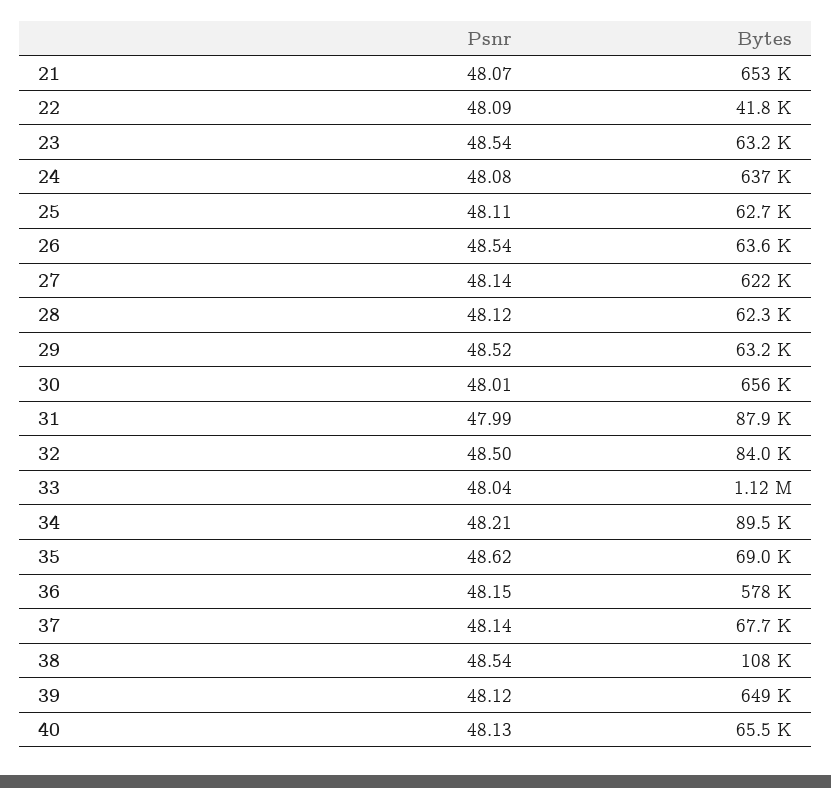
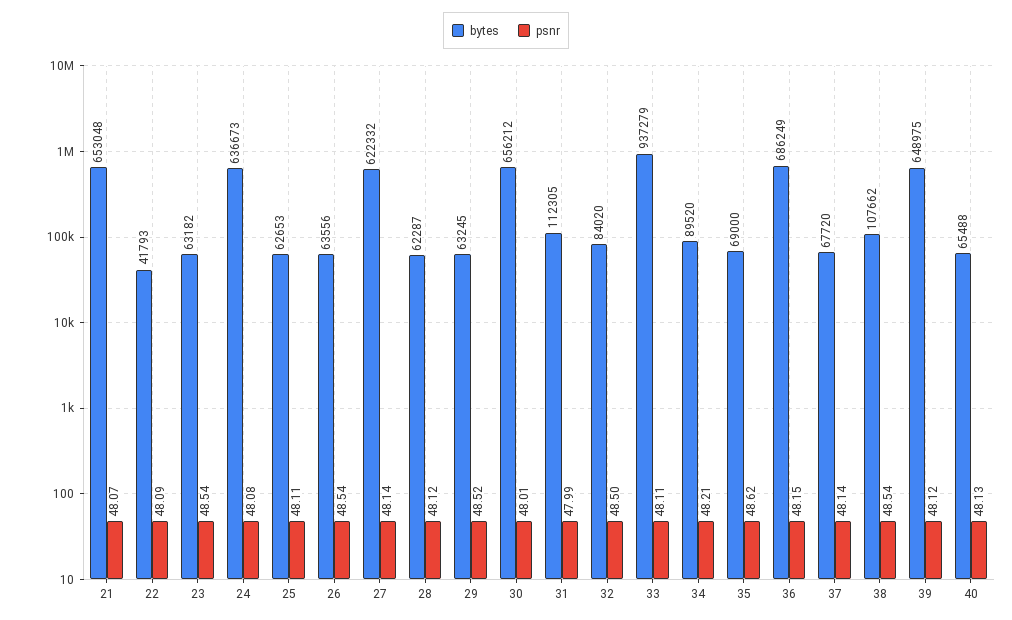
  {
    "Psnr": {
      "21": 48.07,
      "22": 48.09,
      "23": 48.54,
      "24": 48.08,
      "25": 48.11,
      "26": 48.54,
      "27": 48.14,
      "28": 48.12,
      "29": 48.52,
      "30": 48.01,
      "31": 47.99,
      "32": 48.5,
-     "33": 48.04,
+     "33": 48.11,
      "34": 48.21,
      "35": 48.62,
      "36": 48.15,
      "37": 48.14,
      "38": 48.54,
      "39": 48.12,
      "40": 48.13
    },
    "Bytes": {
      "21": 653048,
      "22": 41793,
      "23": 63182,
      "24": 636673,
      "25": 62653,
      "26": 63556,
      "27": 622332,
      "28": 62287,
      "29": 63245,
      "30": 656212,
-     "31": 87900,
+     "31": 112305,
      "32": 84020,
-     "33": 1120000,
+     "33": 937279,
      "34": 89520,
      "35": 69000,
-     "36": 578000,
+     "36": 686249,
      "37": 67720,
      "38": 107662,
      "39": 648975,
      "40": 65488
    }
  }

